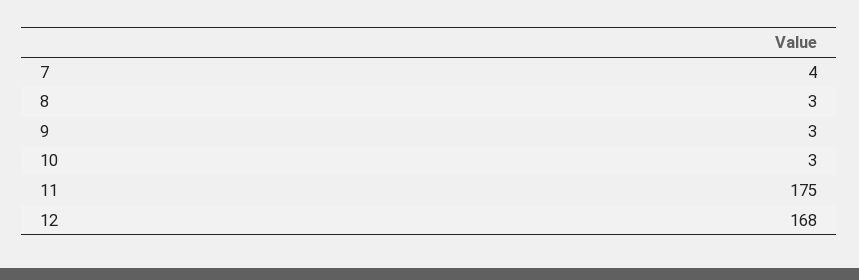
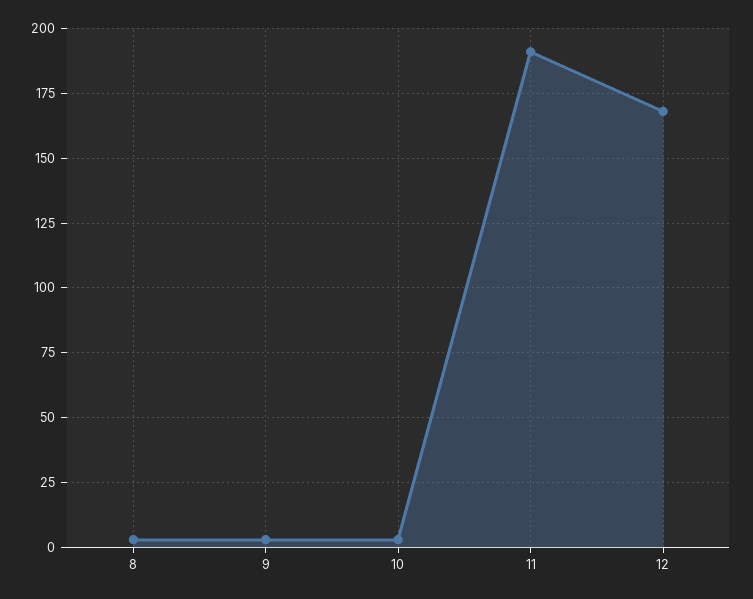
  {
-   "7": 4,
    "8": 3,
    "9": 3,
    "10": 3,
-   "11": 175,
+   "11": 190,
    "12": 168
  }

